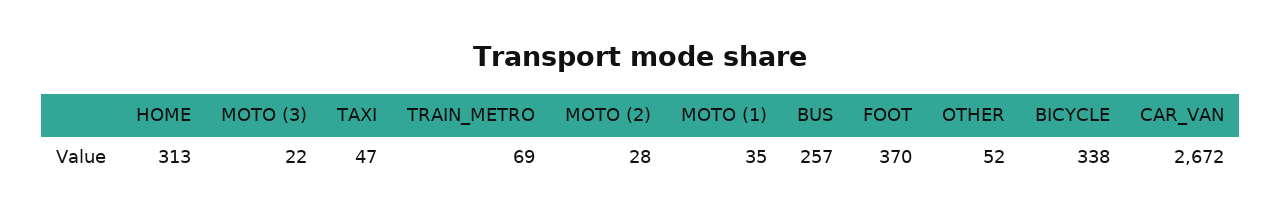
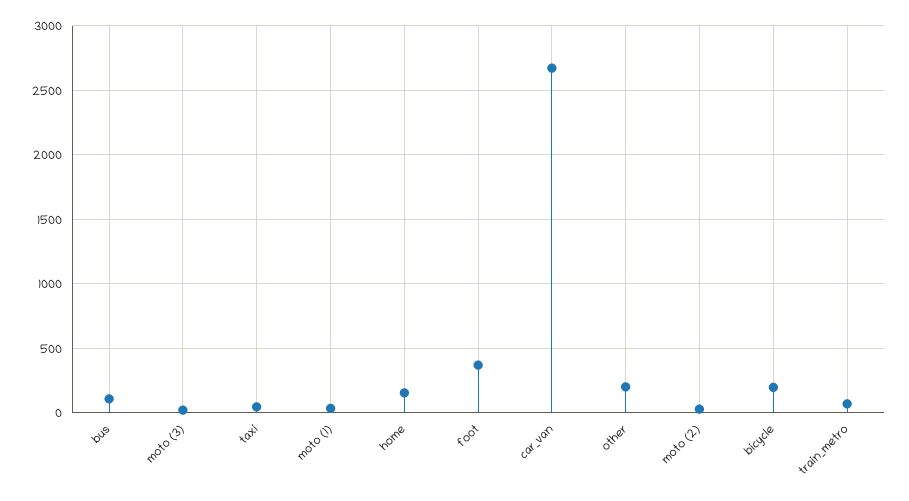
  {
-   "HOME": 313,
+   "HOME": 150,
    "MOTO (3)": 22,
    "TAXI": 47,
    "TRAIN_METRO": 69,
    "MOTO (2)": 28,
    "MOTO (1)": 35,
-   "BUS": 257,
+   "BUS": 100,
    "FOOT": 370,
-   "OTHER": 52,
+   "OTHER": 200,
-   "BICYCLE": 338,
+   "BICYCLE": 200,
    "CAR_VAN": 2672
  }

